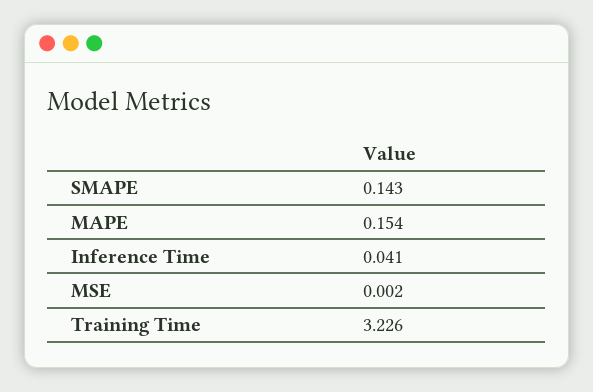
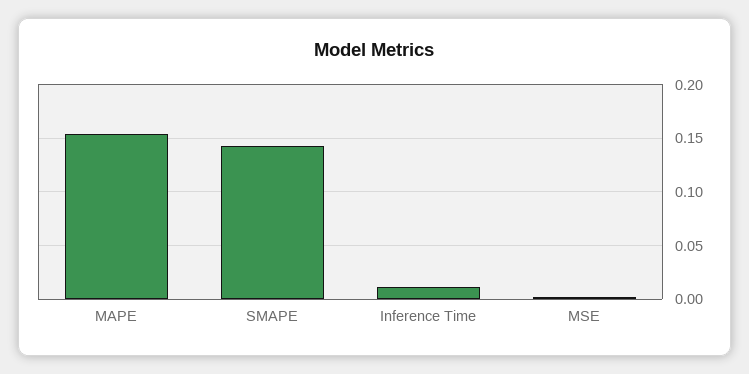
  {
    "SMAPE": 0.143,
    "MAPE": 0.154,
-   "Inference Time": 0.041,
+   "Inference Time": 0.01,
-   "MSE": 0.002,
+   "MSE": 0.002
-   "Training Time": 3.226
  }

